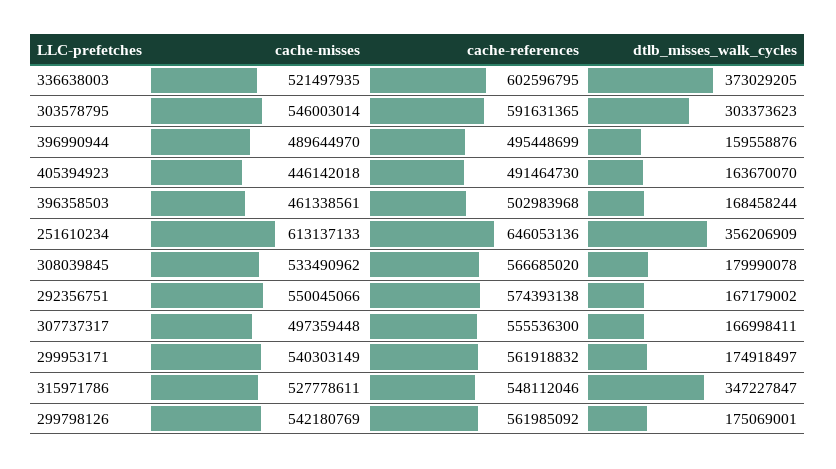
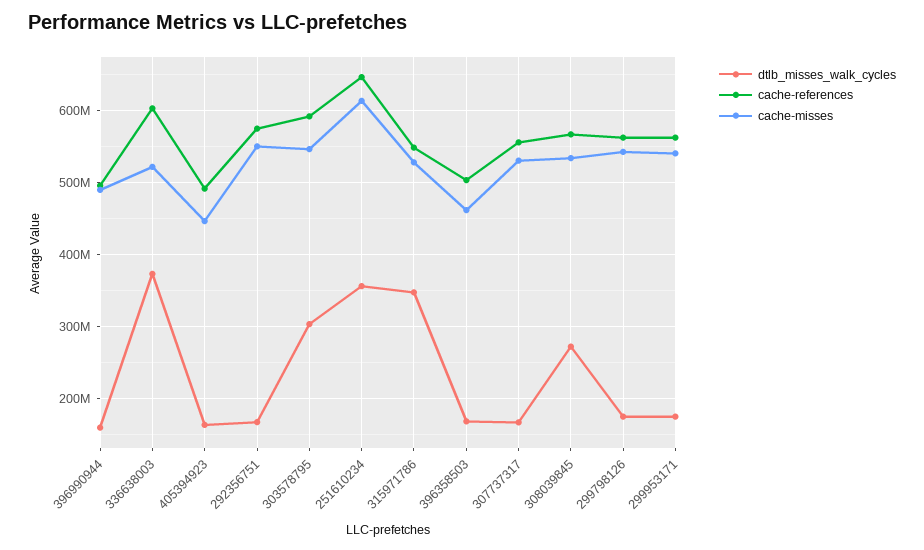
  {
    "cache-misses": {
      "336638003": 521497935,
      "303578795": 546003014,
      "396990944": 489644970,
      "405394923": 446142018,
      "396358503": 461338561,
      "251610234": 613137133,
      "308039845": 533490962,
      "292356751": 550045066,
-     "307737317": 497359448,
+     "307737317": 530000000,
      "299953171": 540303149,
      "315971786": 527778611,
      "299798126": 542180769
    },
    "cache-references": {
      "336638003": 602596795,
      "303578795": 591631365,
      "396990944": 495448699,
      "405394923": 491464730,
      "396358503": 502983968,
      "251610234": 646053136,
      "308039845": 566685020,
      "292356751": 574393138,
      "307737317": 555536300,
      "299953171": 561918832,
      "315971786": 548112046,
      "299798126": 561985092
    },
    "dtlb_misses_walk_cycles": {
      "336638003": 373029205,
      "303578795": 303373623,
      "396990944": 159558876,
      "405394923": 163670070,
      "396358503": 168458244,
      "251610234": 356206909,
-     "308039845": 179990078,
+     "308039845": 270000000,
      "292356751": 167179002,
      "307737317": 166998411,
      "299953171": 174918497,
      "315971786": 347227847,
      "299798126": 175069001
    }
  }

